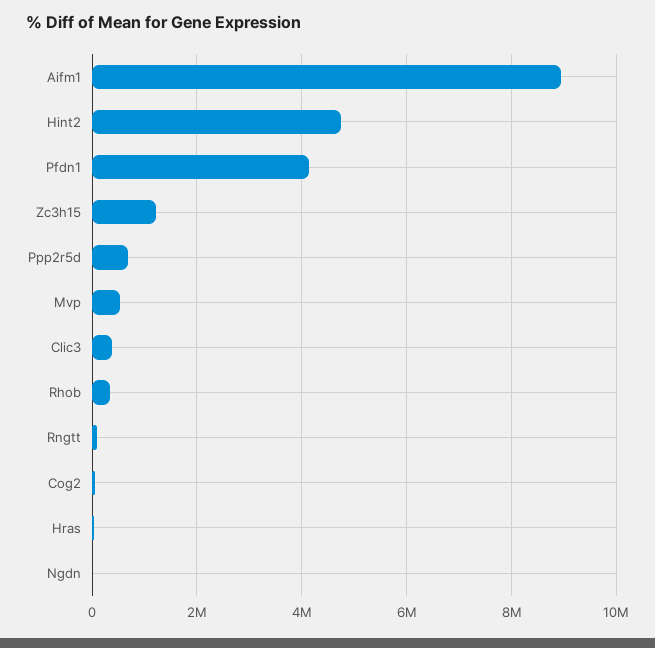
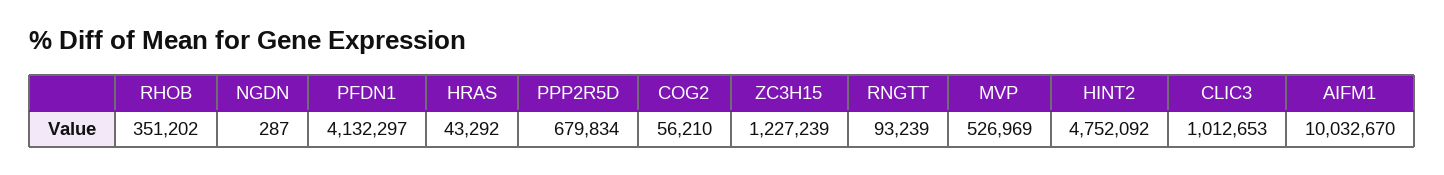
  {
-   "Aifm1": 9000000,
+   "Aifm1": 10032670,
    "Hint2": 4752092,
    "Pfdn1": 4132297,
    "Zc3h15": 1227239,
    "Ppp2r5d": 679834,
    "Mvp": 526969,
-   "Clic3": 400000,
+   "Clic3": 1012653,
    "Rhob": 351202,
    "Rngtt": 93239,
    "Cog2": 56210,
    "Hras": 43292,
    "Ngdn": 287
  }

